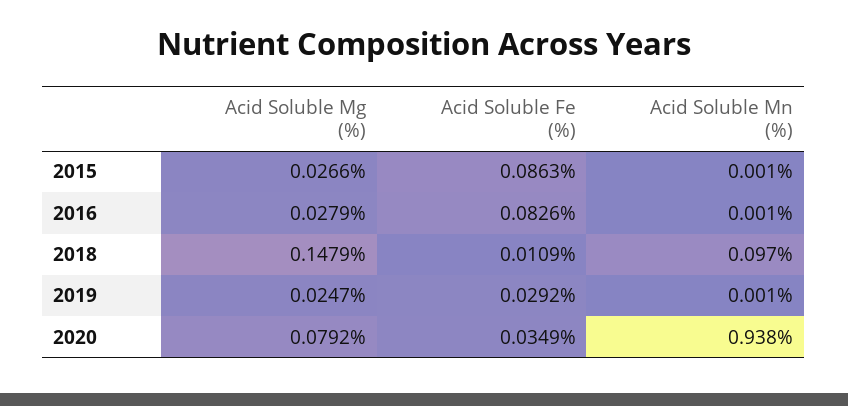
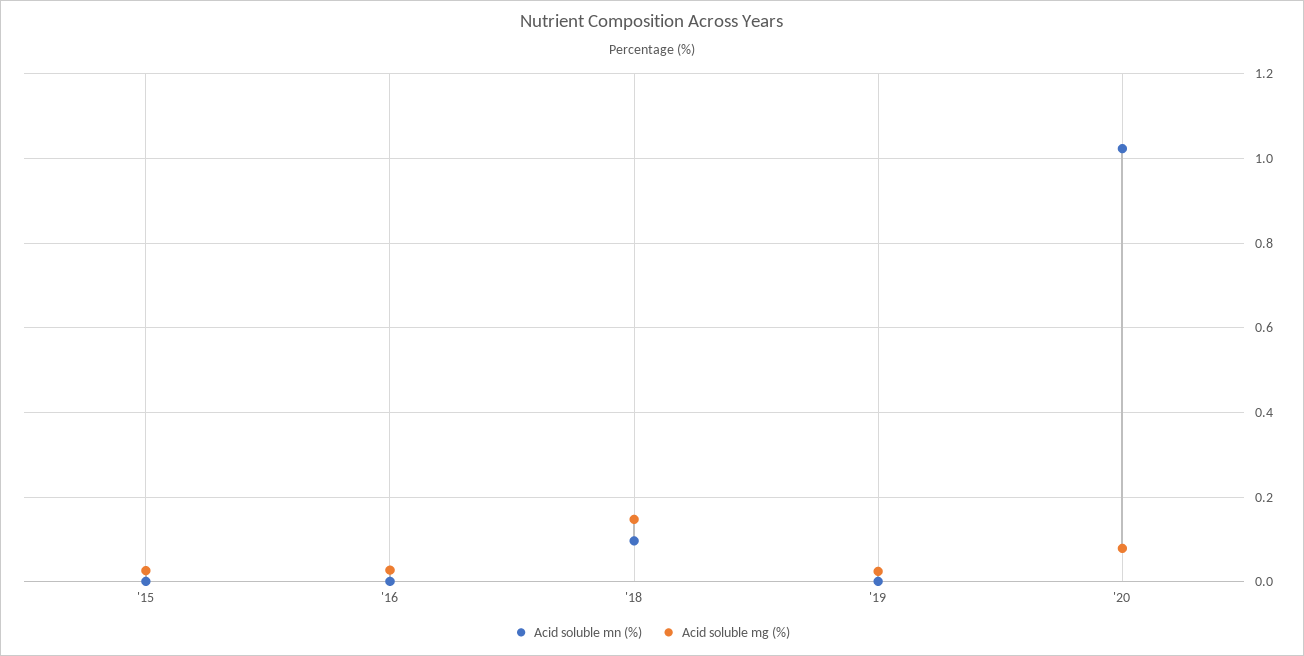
  {
    "Acid Soluble Mg (%)": {
      "2015": 0.0266,
      "2016": 0.0279,
      "2018": 0.1479,
      "2019": 0.0247,
      "2020": 0.0792
    },
-   "Acid Soluble Fe (%)": {
-     "2015": 0.0863,
-     "2016": 0.0826,
-     "2018": 0.0109,
-     "2019": 0.0292,
-     "2020": 0.0349
-   },
    "Acid Soluble Mn (%)": {
      "2015": 0.001,
      "2016": 0.001,
      "2018": 0.097,
      "2019": 0.001,
-     "2020": 0.938
+     "2020": 1.02
    }
  }

